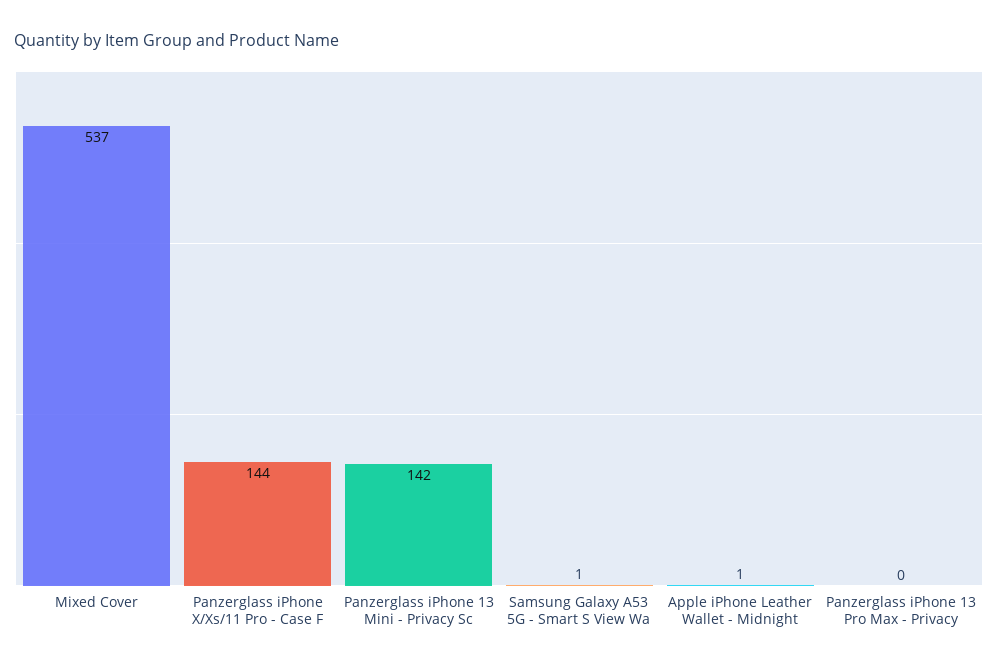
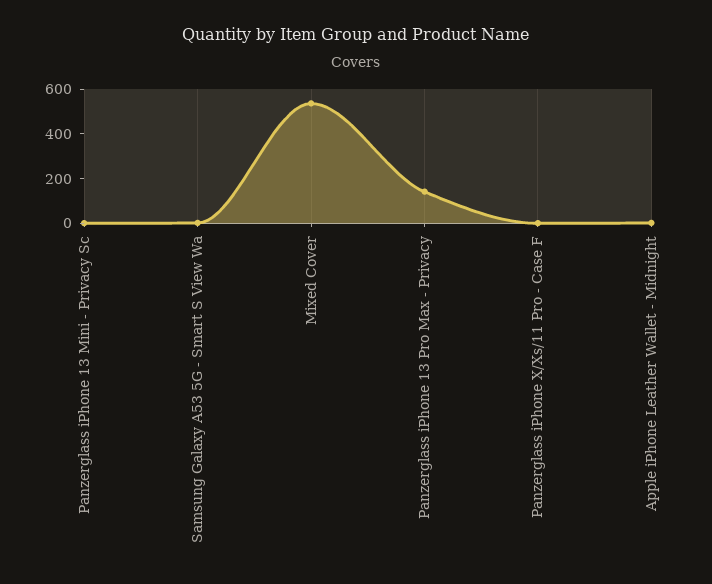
  {
    "Mixed Cover": 537,
-   "Panzerglass iPhone X/Xs/11 Pro - Case F": 144,
+   "Panzerglass iPhone X/Xs/11 Pro - Case F": 0,
-   "Panzerglass iPhone 13 Mini - Privacy Sc": 142,
+   "Panzerglass iPhone 13 Mini - Privacy Sc": 0,
    "Samsung Galaxy A53 5G - Smart S View Wa": 1,
    "Apple iPhone Leather Wallet - Midnight": 1,
-   "Panzerglass iPhone 13 Pro Max - Privacy": 0
+   "Panzerglass iPhone 13 Pro Max - Privacy": 150
  }

